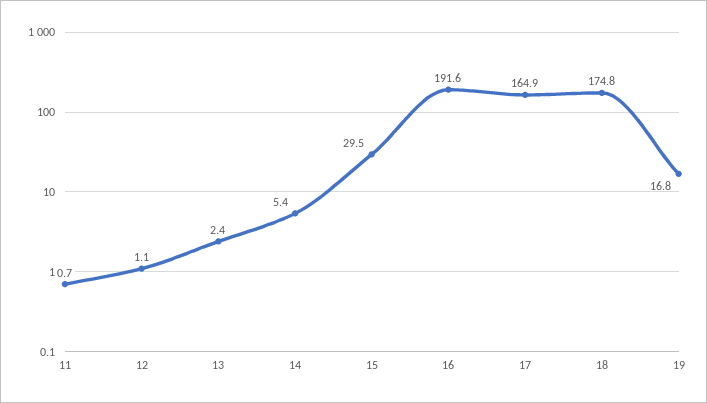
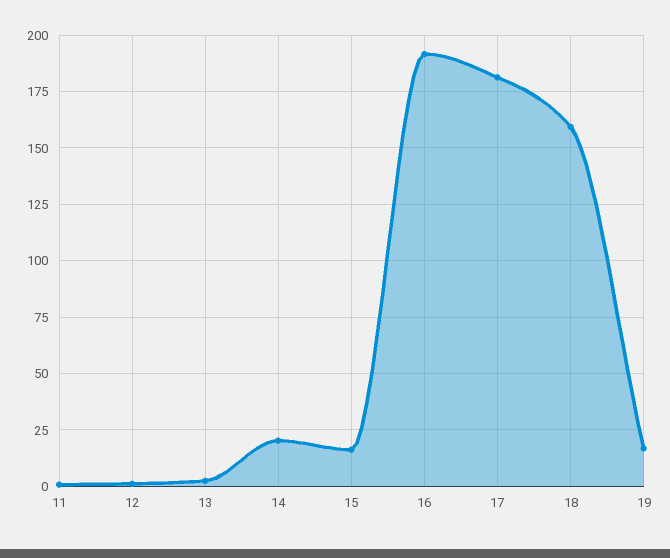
  {
    "11": 0.7,
    "12": 1.1,
    "13": 2.4,
-   "14": 5.4,
+   "14": 20,
-   "15": 29.5,
+   "15": 15,
    "16": 191.6,
-   "17": 164.9,
+   "17": 180,
-   "18": 174.8,
+   "18": 160,
    "19": 16.8
  }

